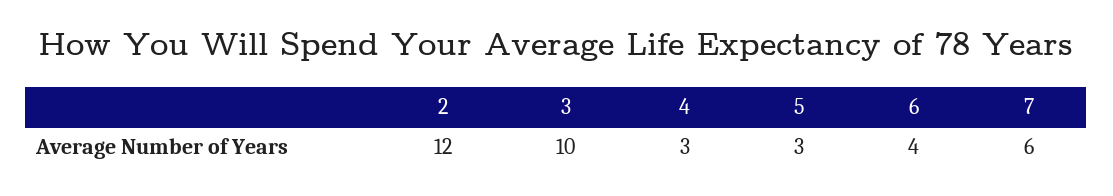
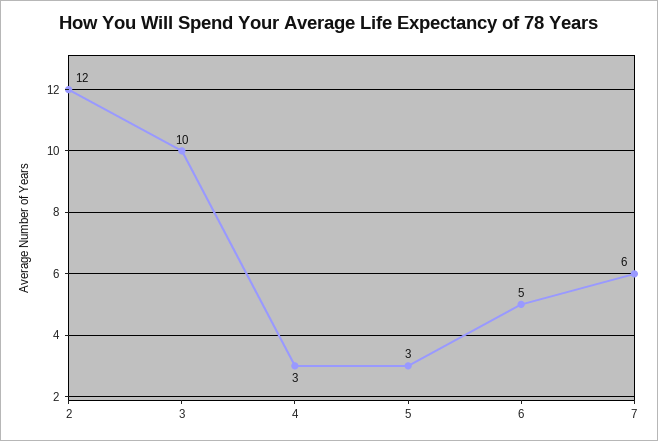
  {
    "2": 12,
    "3": 10,
    "4": 3,
    "5": 3,
-   "6": 4,
+   "6": 5,
    "7": 6
  }

